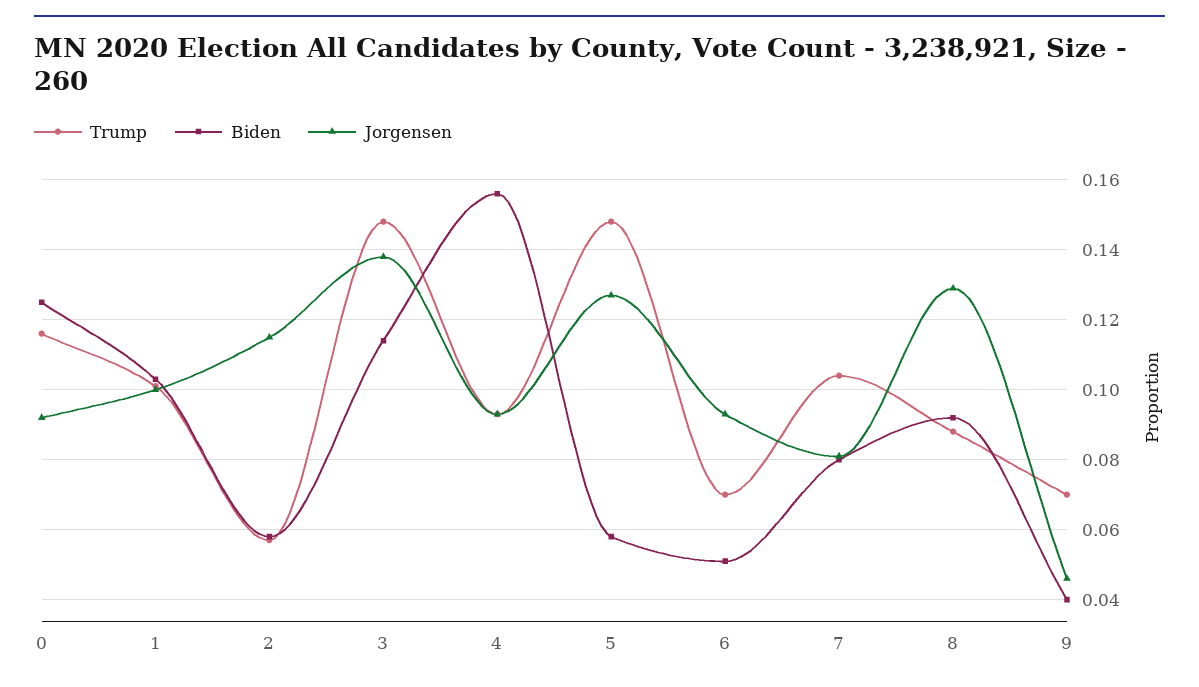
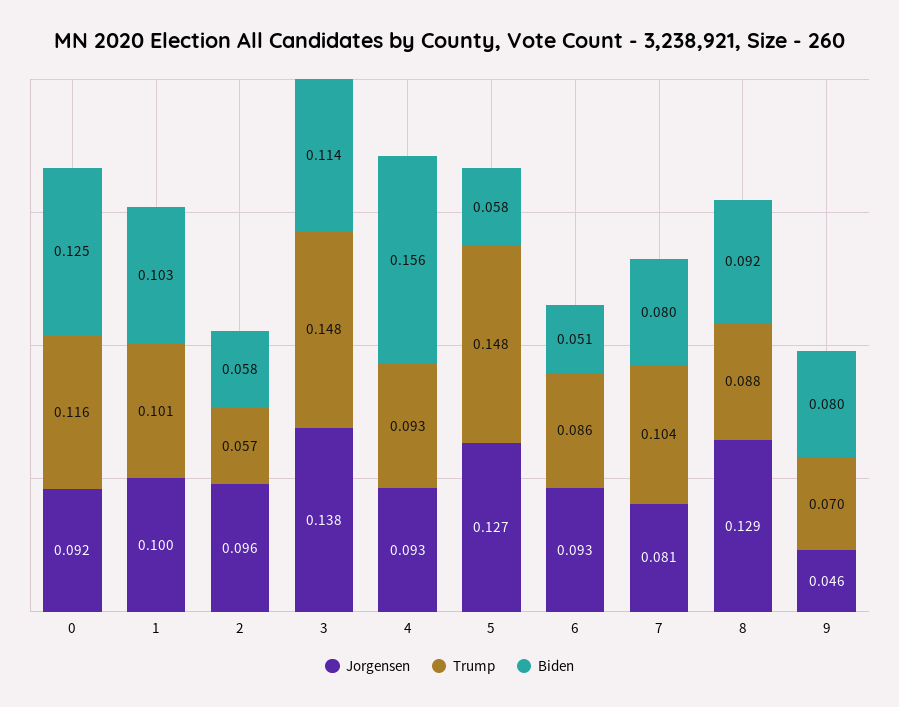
  {
    "Trump": {
      "0": 0.116,
      "1": 0.101,
      "2": 0.057,
      "3": 0.148,
      "4": 0.093,
      "5": 0.148,
-     "6": 0.07,
+     "6": 0.086,
      "7": 0.104,
      "8": 0.088,
      "9": 0.07
    },
    "Biden": {
      "0": 0.125,
      "1": 0.103,
      "2": 0.058,
      "3": 0.114,
      "4": 0.156,
      "5": 0.058,
      "6": 0.051,
      "7": 0.08,
      "8": 0.092,
-     "9": 0.04
+     "9": 0.08
    },
    "Jorgensen": {
      "0": 0.092,
      "1": 0.1,
-     "2": 0.115,
+     "2": 0.096,
      "3": 0.138,
      "4": 0.093,
      "5": 0.127,
      "6": 0.093,
      "7": 0.081,
      "8": 0.129,
      "9": 0.046
    }
  }

